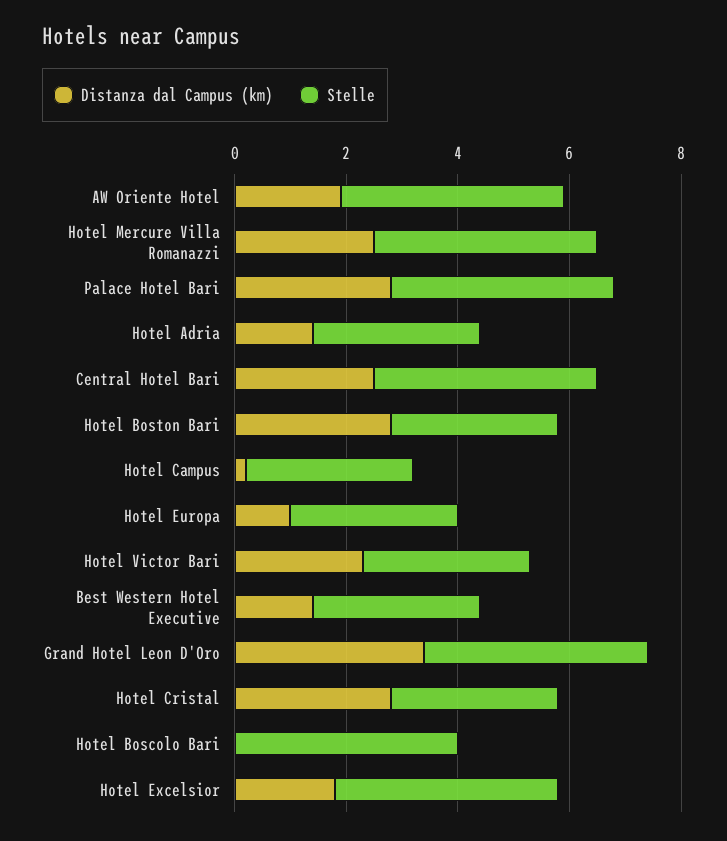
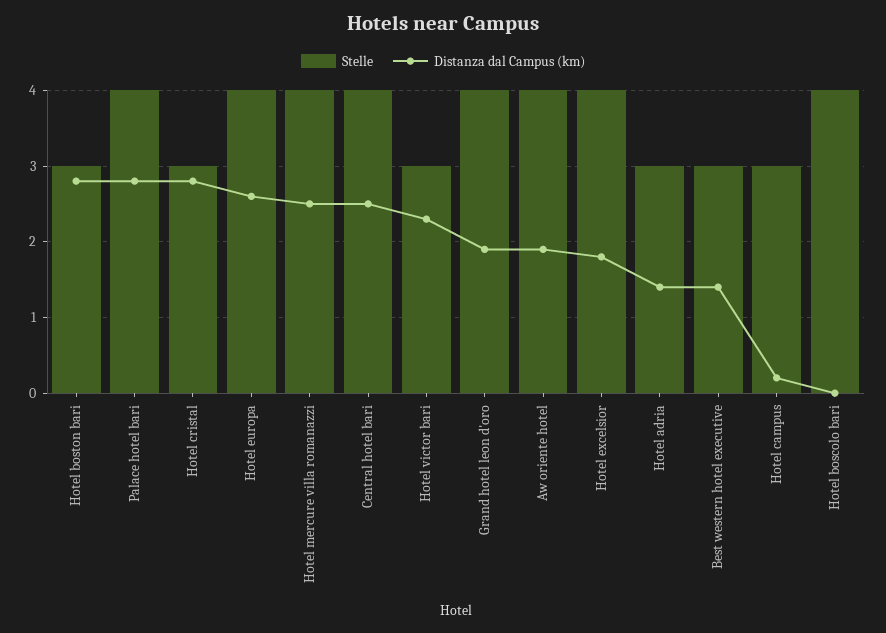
  {
    "Distanza dal Campus (km)": {
      "AW Oriente Hotel": 1.9,
      "Hotel Mercure Villa Romanazzi": 2.5,
      "Palace Hotel Bari": 2.8,
      "Hotel Adria": 1.4,
      "Central Hotel Bari": 2.5,
      "Hotel Boston Bari": 2.8,
      "Hotel Campus": 0.2,
-     "Hotel Europa": 1,
+     "Hotel Europa": 2.6,
      "Hotel Victor Bari": 2.3,
      "Best Western Hotel Executive": 1.4,
-     "Grand Hotel Leon D'Oro": 3.5,
+     "Grand Hotel Leon D'Oro": 1.9,
      "Hotel Cristal": 2.8,
      "Hotel Boscolo Bari": 0,
      "Hotel Excelsior": 1.8
    },
    "Stelle": {
      "AW Oriente Hotel": 4,
      "Hotel Mercure Villa Romanazzi": 4,
      "Palace Hotel Bari": 4,
      "Hotel Adria": 3,
      "Central Hotel Bari": 4,
      "Hotel Boston Bari": 3,
      "Hotel Campus": 3,
-     "Hotel Europa": 3,
+     "Hotel Europa": 4,
      "Hotel Victor Bari": 3,
      "Best Western Hotel Executive": 3,
      "Grand Hotel Leon D'Oro": 4,
      "Hotel Cristal": 3,
      "Hotel Boscolo Bari": 4,
      "Hotel Excelsior": 4
    }
  }

